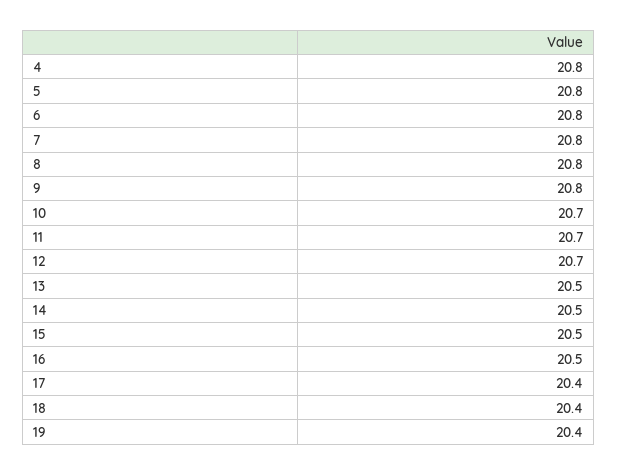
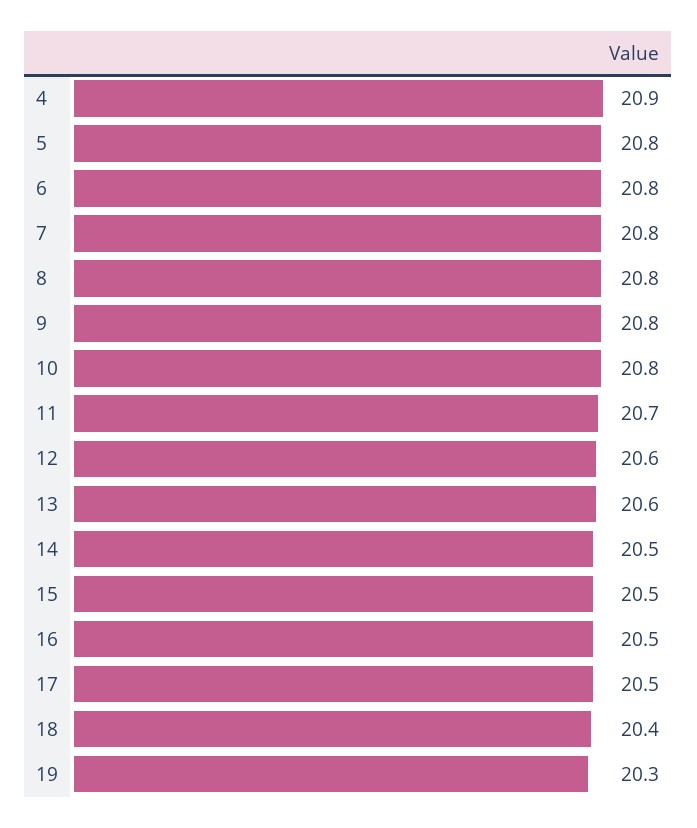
  {
-   "4": 20.8,
+   "4": 20.9,
    "5": 20.8,
    "6": 20.8,
    "7": 20.8,
    "8": 20.8,
    "9": 20.8,
-   "10": 20.7,
+   "10": 20.8,
    "11": 20.7,
-   "12": 20.7,
+   "12": 20.6,
-   "13": 20.5,
+   "13": 20.6,
    "14": 20.5,
    "15": 20.5,
    "16": 20.5,
-   "17": 20.4,
+   "17": 20.5,
    "18": 20.4,
-   "19": 20.4
+   "19": 20.3
  }

